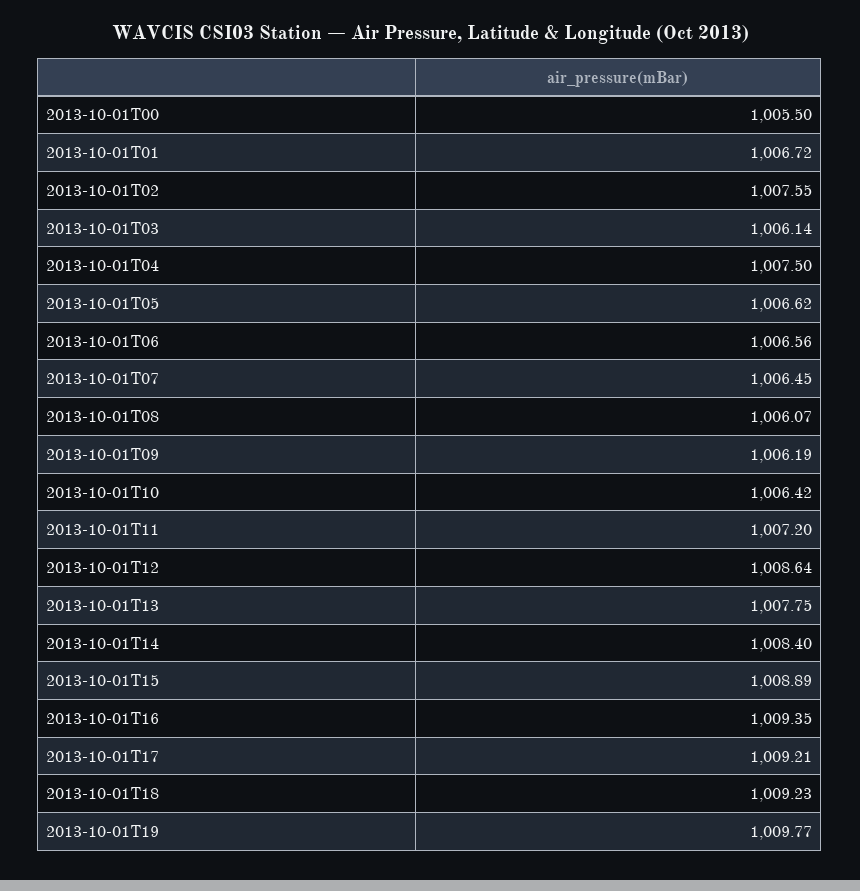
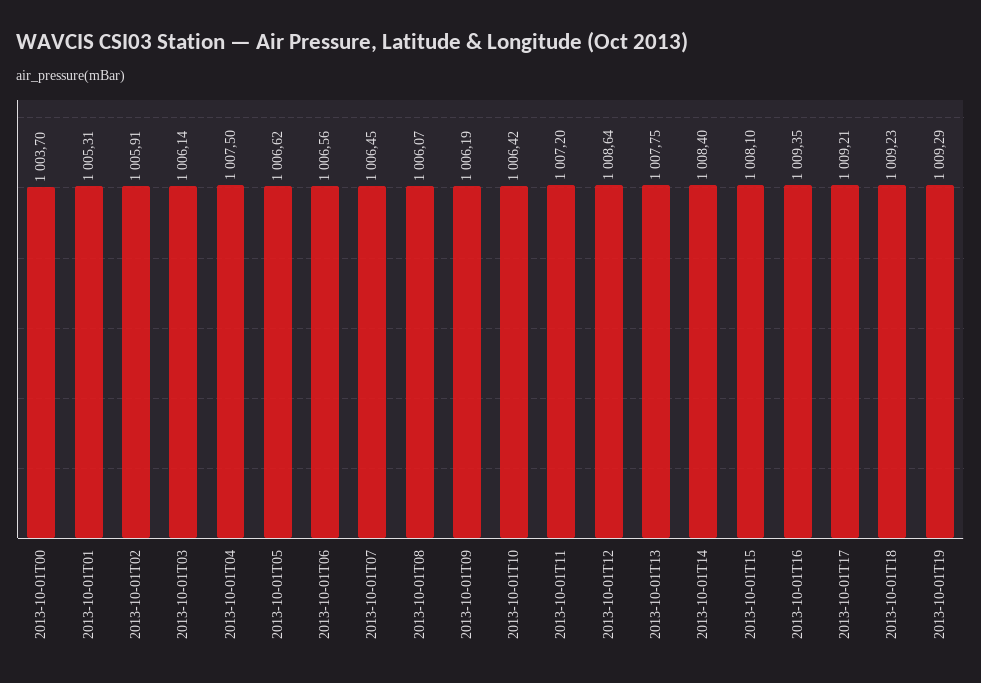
  {
-   "2013-10-01T00": 1005.5,
+   "2013-10-01T00": 1003.7,
-   "2013-10-01T01": 1006.72,
+   "2013-10-01T01": 1005.31,
-   "2013-10-01T02": 1007.55,
+   "2013-10-01T02": 1005.91,
    "2013-10-01T03": 1006.14,
    "2013-10-01T04": 1007.5,
    "2013-10-01T05": 1006.62,
    "2013-10-01T06": 1006.56,
    "2013-10-01T07": 1006.45,
    "2013-10-01T08": 1006.07,
    "2013-10-01T09": 1006.19,
    "2013-10-01T10": 1006.42,
    "2013-10-01T11": 1007.2,
    "2013-10-01T12": 1008.64,
    "2013-10-01T13": 1007.75,
    "2013-10-01T14": 1008.4,
-   "2013-10-01T15": 1008.89,
+   "2013-10-01T15": 1008.1,
    "2013-10-01T16": 1009.35,
    "2013-10-01T17": 1009.21,
    "2013-10-01T18": 1009.23,
-   "2013-10-01T19": 1009.77
+   "2013-10-01T19": 1009.29
  }

